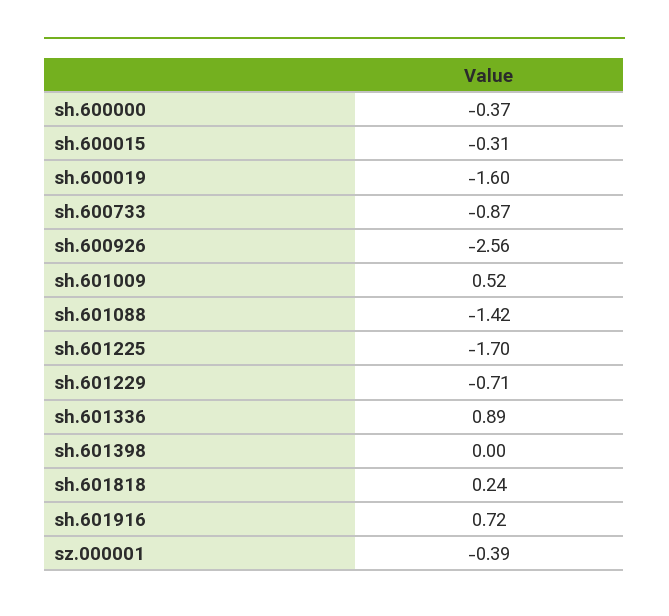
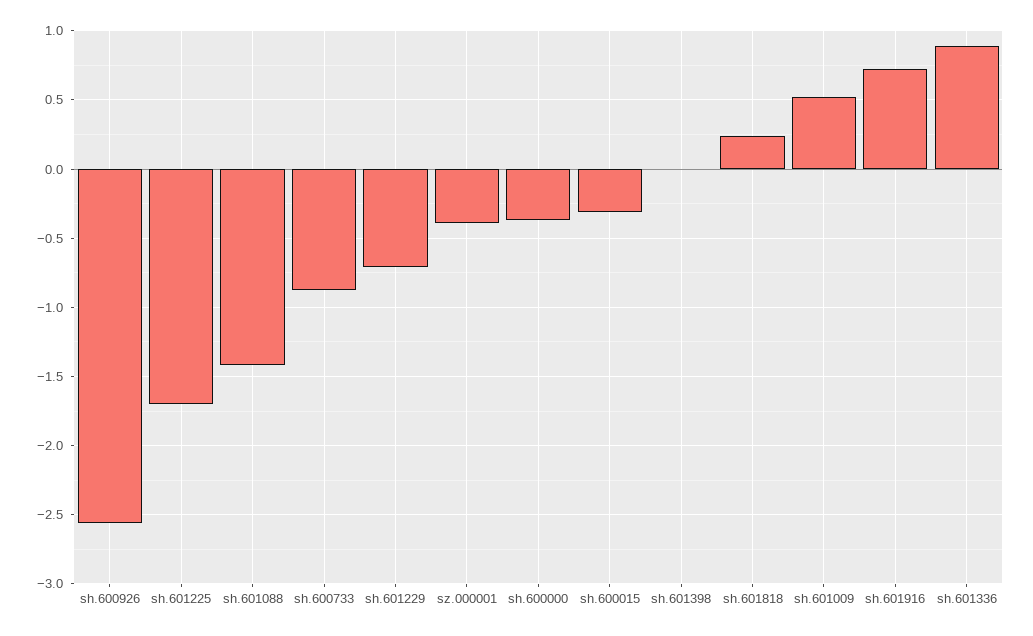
  {
    "sh.600000": -0.37,
    "sh.600015": -0.31,
-   "sh.600019": -1.6,
    "sh.600733": -0.87,
    "sh.600926": -2.56,
    "sh.601009": 0.52,
    "sh.601088": -1.42,
    "sh.601225": -1.7,
    "sh.601229": -0.71,
    "sh.601336": 0.89,
    "sh.601398": 0,
    "sh.601818": 0.24,
    "sh.601916": 0.72,
    "sz.000001": -0.39
  }

